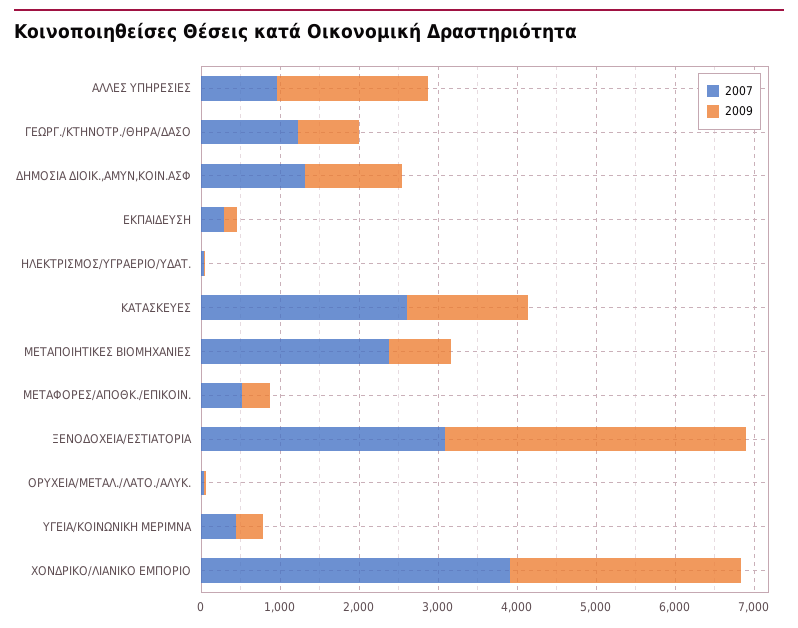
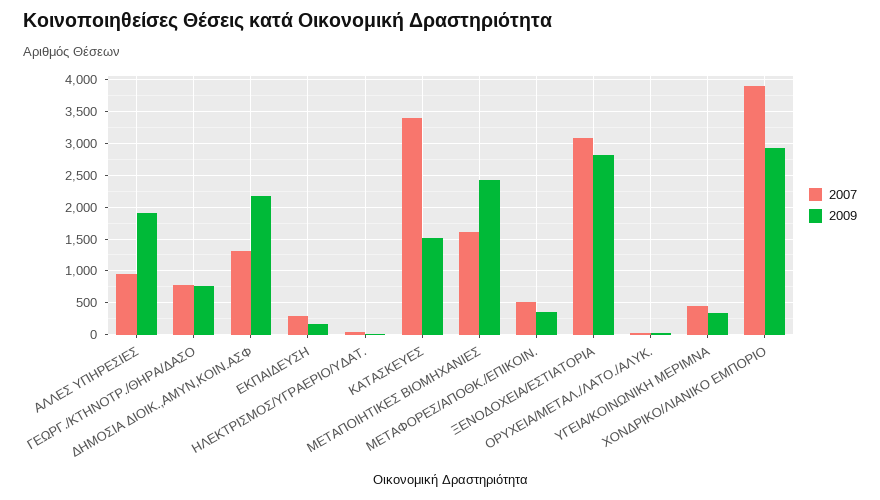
  {
    "2007": {
      "ΑΛΛΕΣ ΥΠΗΡΕΣΙΕΣ": 1000,
-     "ΓΕΩΡΓ./ΚΤΗΝΟΤΡ./ΘΗΡΑ/ΔΑΣΟ": 1200,
+     "ΓΕΩΡΓ./ΚΤΗΝΟΤΡ./ΘΗΡΑ/ΔΑΣΟ": 800,
      "ΔΗΜΟΣΙΑ ΔΙΟΙΚ.,ΑΜΥΝ,ΚΟΙΝ.ΑΣΦ": 1300,
      "ΕΚΠΑΙΔΕΥΣΗ": 300,
      "ΗΛΕΚΤΡΙΣΜΟΣ/ΥΓΡΑΕΡΙΟ/ΥΔΑΤ.": 0,
-     "ΚΑΤΑΣΚΕΥΕΣ": 2600,
+     "ΚΑΤΑΣΚΕΥΕΣ": 3400,
-     "ΜΕΤΑΠΟΙΗΤΙΚΕΣ ΒΙΟΜΗΧΑΝΙΕΣ": 2400,
+     "ΜΕΤΑΠΟΙΗΤΙΚΕΣ ΒΙΟΜΗΧΑΝΙΕΣ": 1600,
      "ΜΕΤΑΦΟΡΕΣ/ΑΠΟΘΚ./ΕΠΙΚΟΙΝ.": 500,
      "ΞΕΝΟΔΟΧΕΙΑ/ΕΣΤΙΑΤΟΡΙΑ": 3100,
      "ΟΡΥΧΕΙΑ/ΜΕΤΑΛ./ΛΑΤΟ./ΑΛΥΚ.": 0,
      "ΥΓΕΙΑ/ΚΟΙΝΩΝΙΚΗ ΜΕΡΙΜΝΑ": 400,
      "ΧΟΝΔΡΙΚΟ/ΛΙΑΝΙΚΟ ΕΜΠΟΡΙΟ": 3900
    },
    "2009": {
      "ΑΛΛΕΣ ΥΠΗΡΕΣΙΕΣ": 1900,
      "ΓΕΩΡΓ./ΚΤΗΝΟΤΡ./ΘΗΡΑ/ΔΑΣΟ": 800,
-     "ΔΗΜΟΣΙΑ ΔΙΟΙΚ.,ΑΜΥΝ,ΚΟΙΝ.ΑΣΦ": 1200,
+     "ΔΗΜΟΣΙΑ ΔΙΟΙΚ.,ΑΜΥΝ,ΚΟΙΝ.ΑΣΦ": 2200,
      "ΕΚΠΑΙΔΕΥΣΗ": 200,
      "ΗΛΕΚΤΡΙΣΜΟΣ/ΥΓΡΑΕΡΙΟ/ΥΔΑΤ.": 0,
      "ΚΑΤΑΣΚΕΥΕΣ": 1500,
-     "ΜΕΤΑΠΟΙΗΤΙΚΕΣ ΒΙΟΜΗΧΑΝΙΕΣ": 800,
+     "ΜΕΤΑΠΟΙΗΤΙΚΕΣ ΒΙΟΜΗΧΑΝΙΕΣ": 2400,
      "ΜΕΤΑΦΟΡΕΣ/ΑΠΟΘΚ./ΕΠΙΚΟΙΝ.": 400,
-     "ΞΕΝΟΔΟΧΕΙΑ/ΕΣΤΙΑΤΟΡΙΑ": 3800,
+     "ΞΕΝΟΔΟΧΕΙΑ/ΕΣΤΙΑΤΟΡΙΑ": 2800,
      "ΟΡΥΧΕΙΑ/ΜΕΤΑΛ./ΛΑΤΟ./ΑΛΥΚ.": 0,
      "ΥΓΕΙΑ/ΚΟΙΝΩΝΙΚΗ ΜΕΡΙΜΝΑ": 300,
      "ΧΟΝΔΡΙΚΟ/ΛΙΑΝΙΚΟ ΕΜΠΟΡΙΟ": 2900
    }
  }

